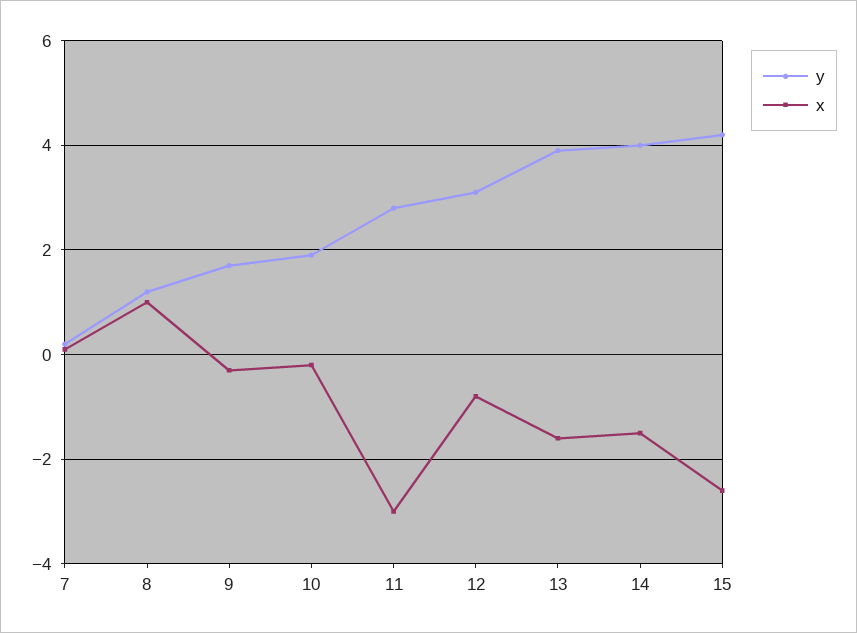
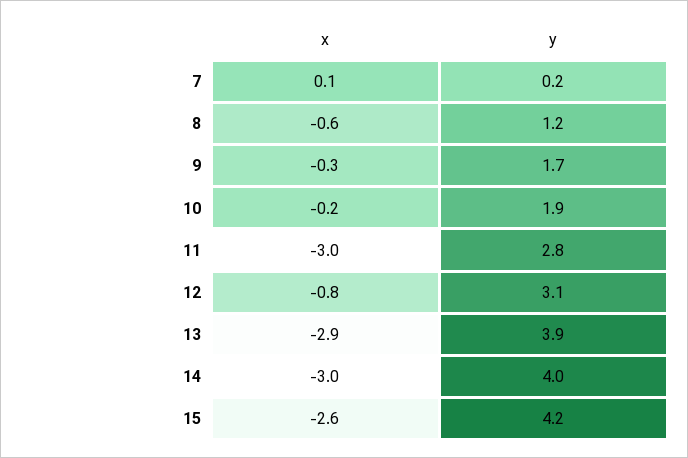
  {
    "y": {
      "7": 0.2,
      "8": 1.2,
      "9": 1.7,
      "10": 1.9,
      "11": 2.8,
      "12": 3.1,
      "13": 3.9,
      "14": 4,
      "15": 4.2
    },
    "x": {
      "7": 0.1,
-     "8": 1,
+     "8": -0.6,
      "9": -0.3,
      "10": -0.2,
      "11": -3,
      "12": -0.8,
-     "13": -1.5,
+     "13": -2.9,
-     "14": -1.5,
+     "14": -3,
      "15": -2.6
    }
  }

